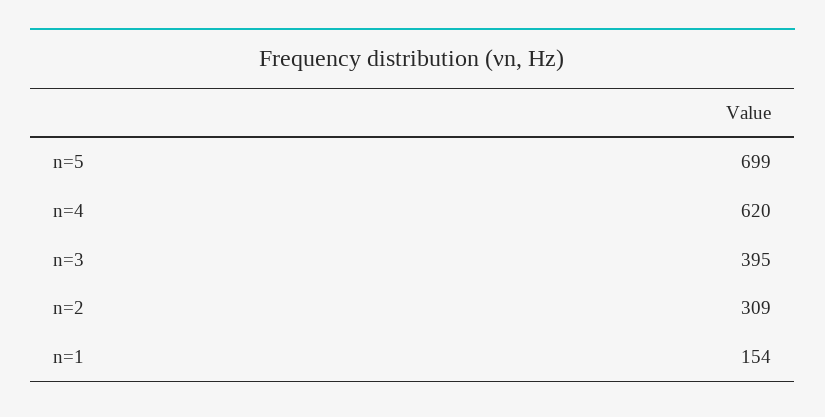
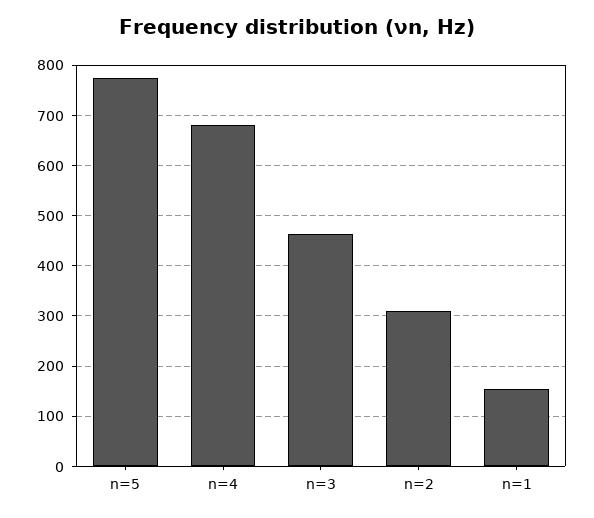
  {
-   "n=5": 699,
+   "n=5": 780,
-   "n=4": 620,
+   "n=4": 680,
-   "n=3": 395,
+   "n=3": 460,
    "n=2": 309,
    "n=1": 154
  }

